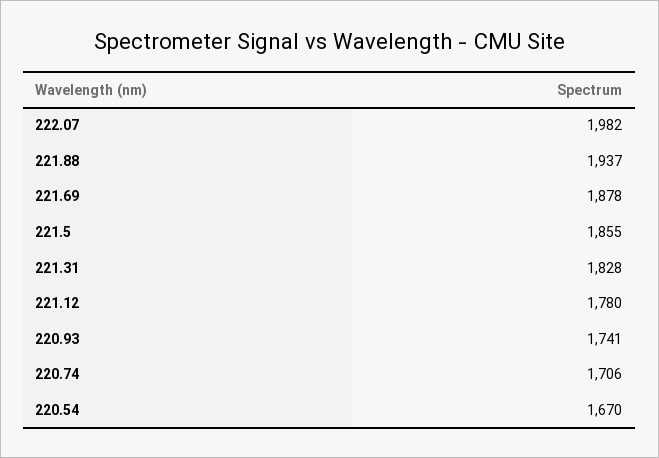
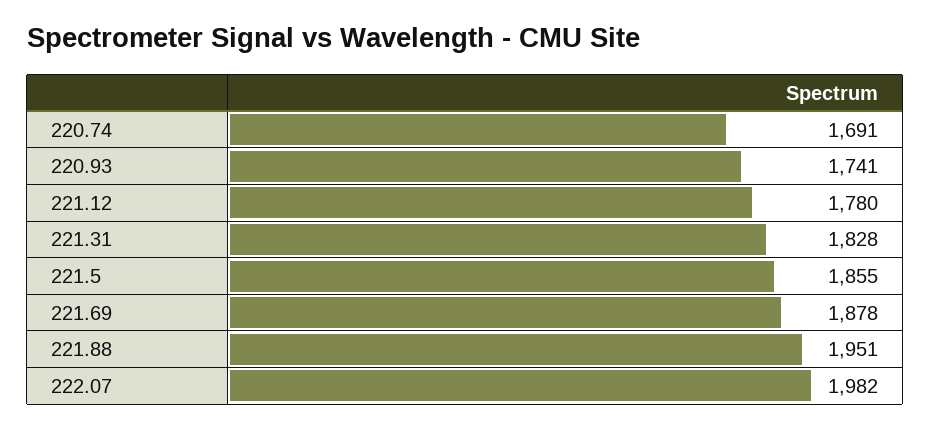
  {
    "222.07": 1982,
-   "221.88": 1937,
+   "221.88": 1951,
    "221.69": 1878,
    "221.5": 1855,
    "221.31": 1828,
    "221.12": 1780,
    "220.93": 1741,
-   "220.74": 1706,
+   "220.74": 1691
-   "220.54": 1670
  }

